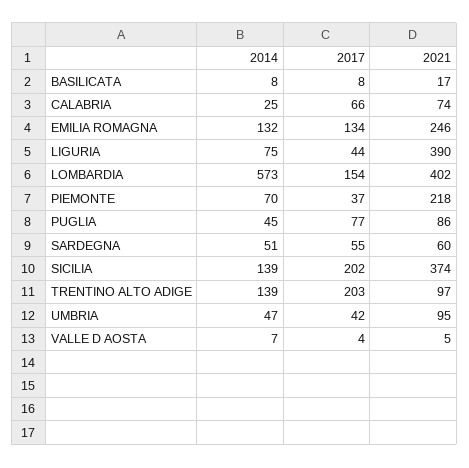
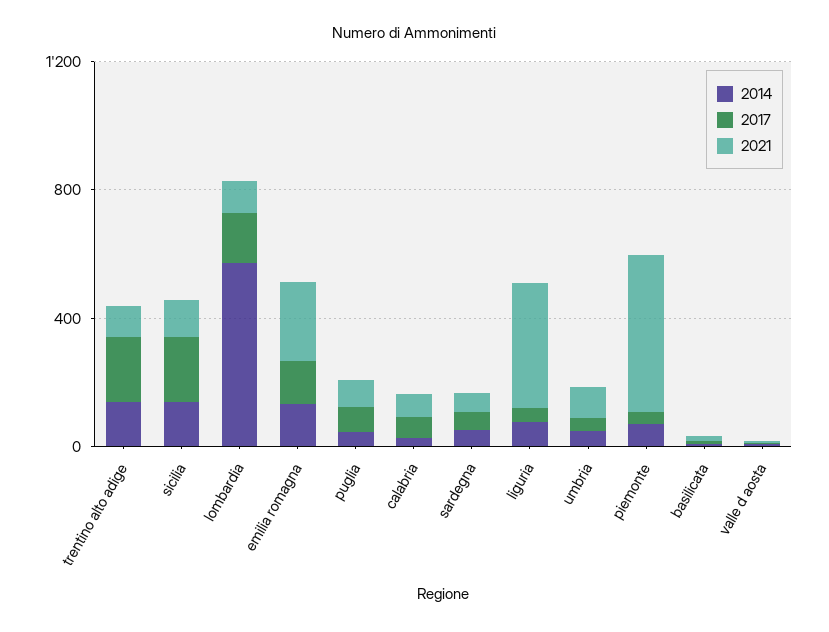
  {
    "2014": {
      "BASILICATA": 8,
      "CALABRIA": 25,
      "EMILIA ROMAGNA": 132,
      "LIGURIA": 75,
      "LOMBARDIA": 573,
      "PIEMONTE": 70,
      "PUGLIA": 45,
      "SARDEGNA": 51,
      "SICILIA": 139,
      "TRENTINO ALTO ADIGE": 139,
      "UMBRIA": 47,
      "VALLE D AOSTA": 7
    },
    "2017": {
      "BASILICATA": 8,
      "CALABRIA": 66,
      "EMILIA ROMAGNA": 134,
      "LIGURIA": 44,
      "LOMBARDIA": 154,
      "PIEMONTE": 37,
      "PUGLIA": 77,
      "SARDEGNA": 55,
      "SICILIA": 202,
      "TRENTINO ALTO ADIGE": 203,
      "UMBRIA": 42,
      "VALLE D AOSTA": 4
    },
    "2021": {
      "BASILICATA": 17,
      "CALABRIA": 74,
      "EMILIA ROMAGNA": 246,
      "LIGURIA": 390,
-     "LOMBARDIA": 402,
+     "LOMBARDIA": 100,
-     "PIEMONTE": 218,
+     "PIEMONTE": 500,
      "PUGLIA": 86,
      "SARDEGNA": 60,
-     "SICILIA": 374,
+     "SICILIA": 100,
      "TRENTINO ALTO ADIGE": 97,
      "UMBRIA": 95,
      "VALLE D AOSTA": 5
    }
  }

